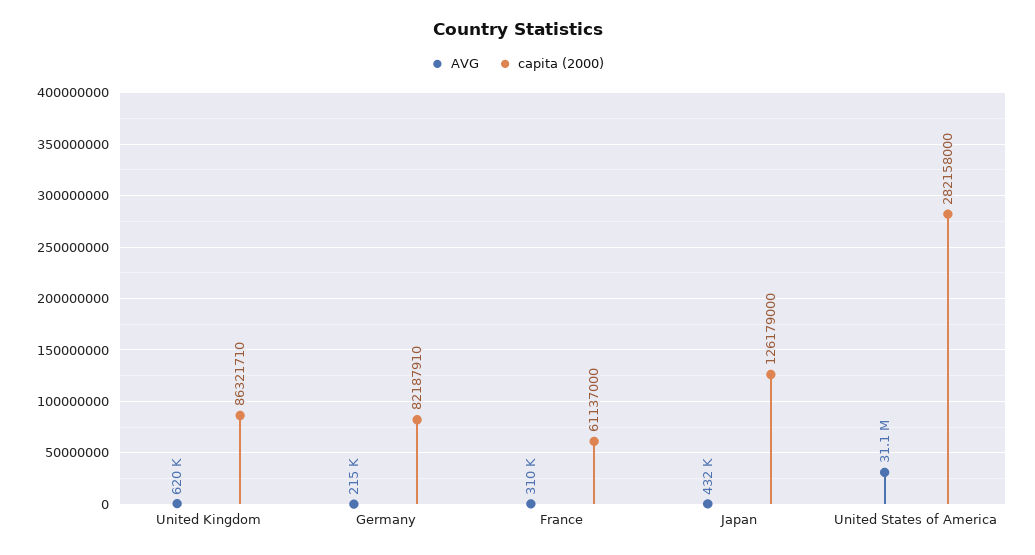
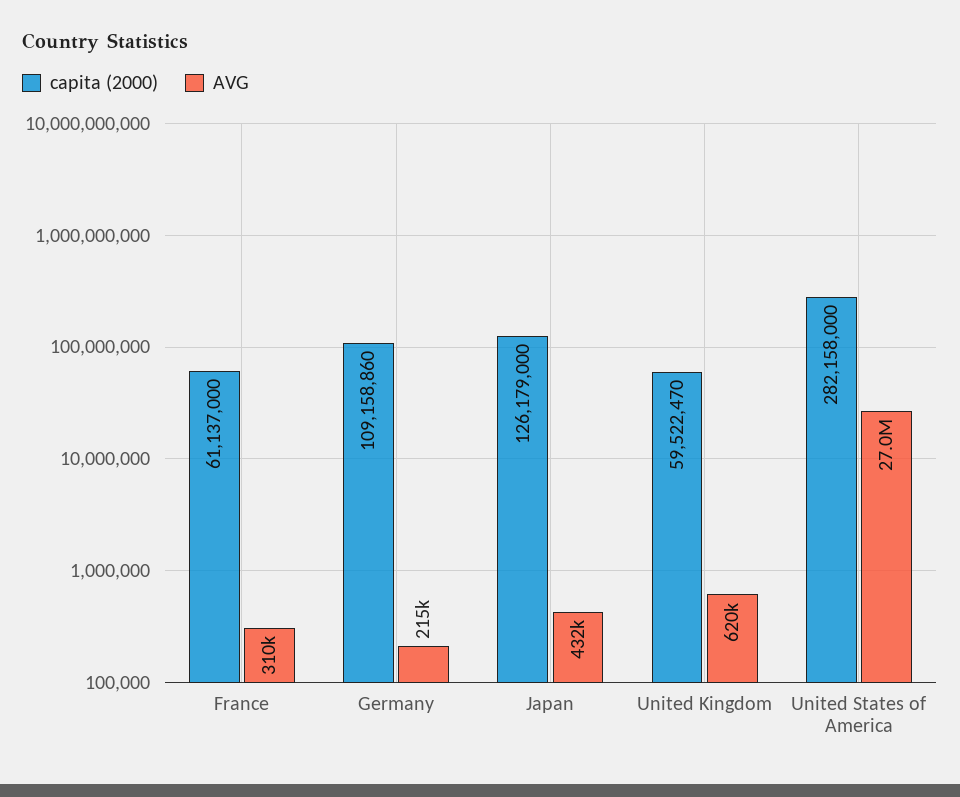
  {
    "AVG": {
      "United Kingdom": 620000,
      "Germany": 215000,
      "France": 310000,
      "Japan": 432000,
-     "United States of America": 31100000
+     "United States of America": 27000000
    },
    "capita (2000)": {
-     "United Kingdom": 86321710,
+     "United Kingdom": 59522470,
-     "Germany": 82187910,
+     "Germany": 109158860,
      "France": 61137000,
      "Japan": 126179000,
      "United States of America": 282158000
    }
  }

